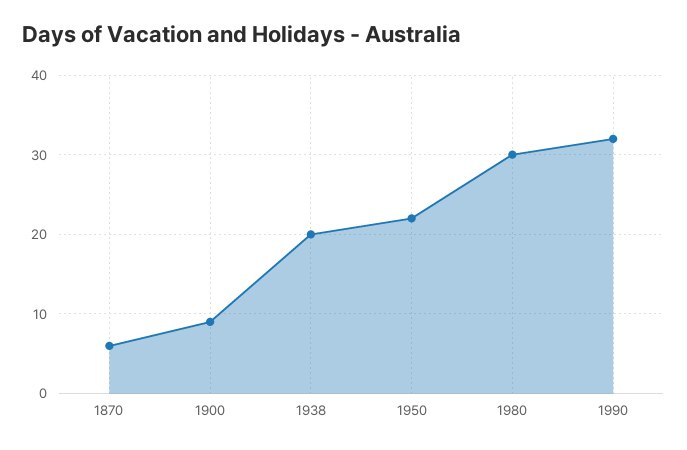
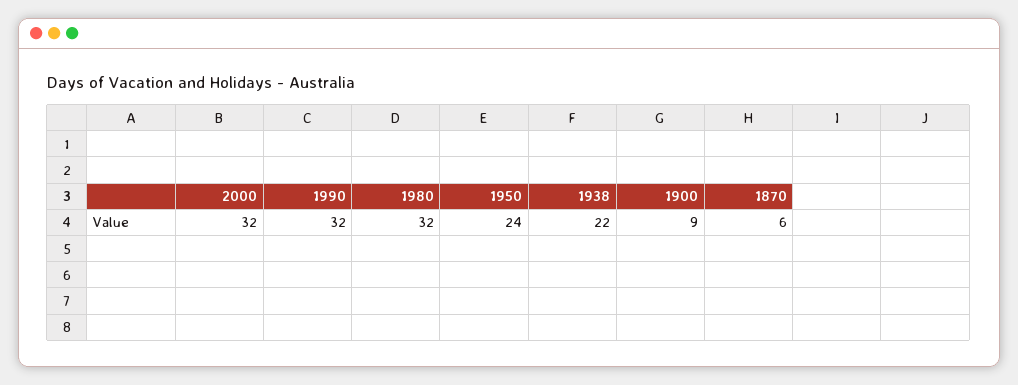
  {
    "1870": 6,
    "1900": 9,
-   "1938": 20,
+   "1938": 22,
-   "1950": 22,
+   "1950": 24,
-   "1980": 30,
+   "1980": 32,
-   "1990": 32
+   "1990": 32,
+   "2000": 32
  }

